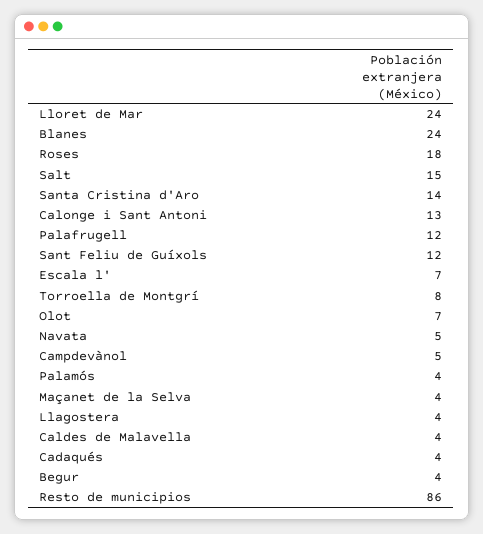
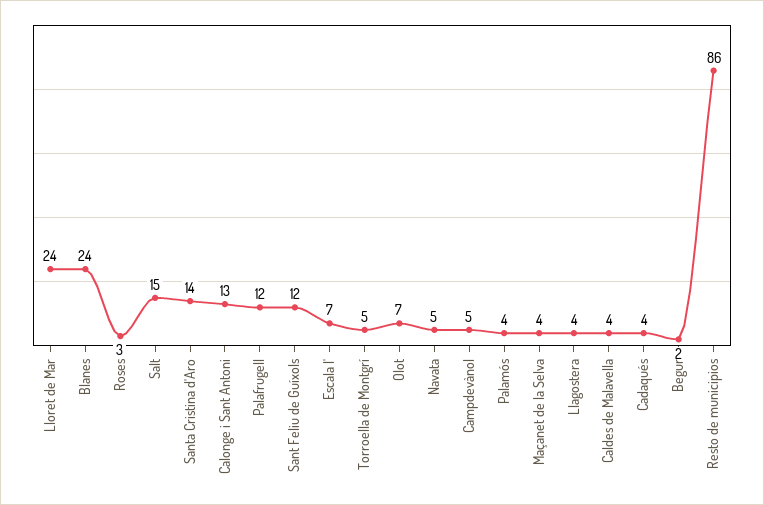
  {
    "Lloret de Mar": 24,
    "Blanes": 24,
-   "Roses": 18,
+   "Roses": 3,
    "Salt": 15,
    "Santa Cristina d'Aro": 14,
    "Calonge i Sant Antoni": 13,
    "Palafrugell": 12,
    "Sant Feliu de Guíxols": 12,
    "Escala l'": 7,
-   "Torroella de Montgrí": 8,
+   "Torroella de Montgrí": 5,
    "Olot": 7,
    "Navata": 5,
    "Campdevànol": 5,
    "Palamós": 4,
    "Maçanet de la Selva": 4,
    "Llagostera": 4,
    "Caldes de Malavella": 4,
    "Cadaqués": 4,
-   "Begur": 4,
+   "Begur": 2,
    "Resto de municipios": 86
  }

